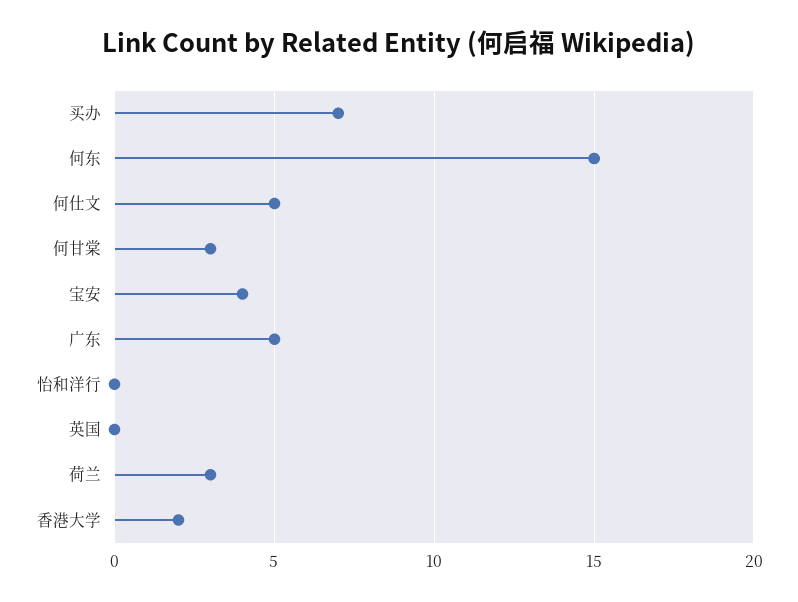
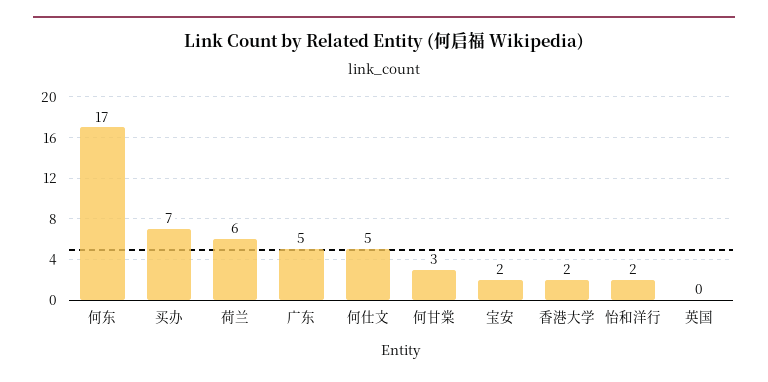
  {
    "买办": 7,
-   "何东": 15,
+   "何东": 17,
    "何仕文": 5,
    "何甘棠": 3,
-   "宝安": 4,
+   "宝安": 2,
    "广东": 5,
-   "怡和洋行": 0,
+   "怡和洋行": 2,
    "英国": 0,
-   "荷兰": 3,
+   "荷兰": 6,
    "香港大学": 2
  }

